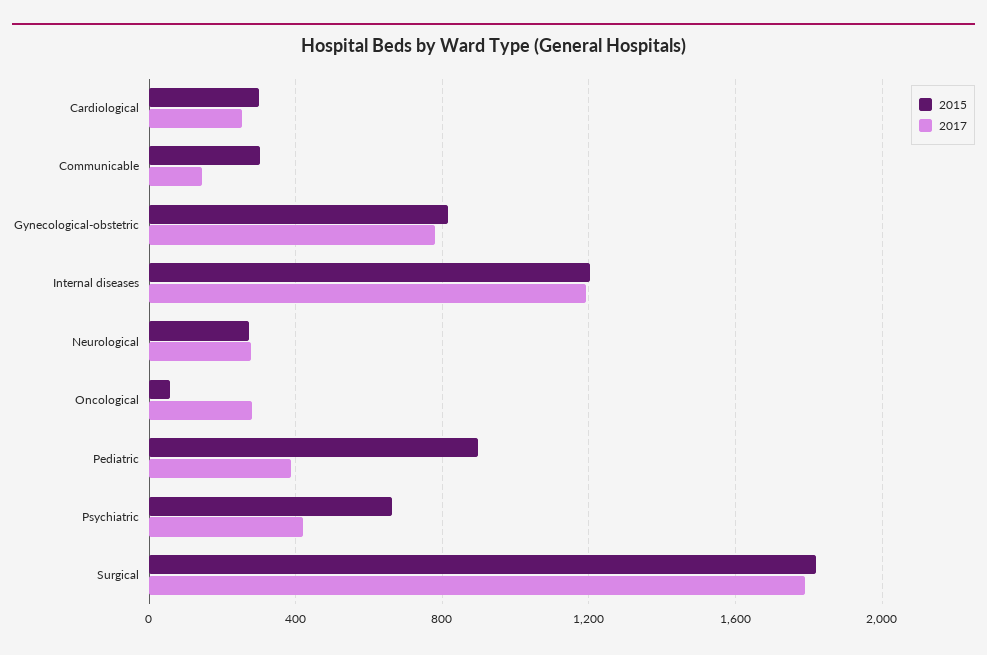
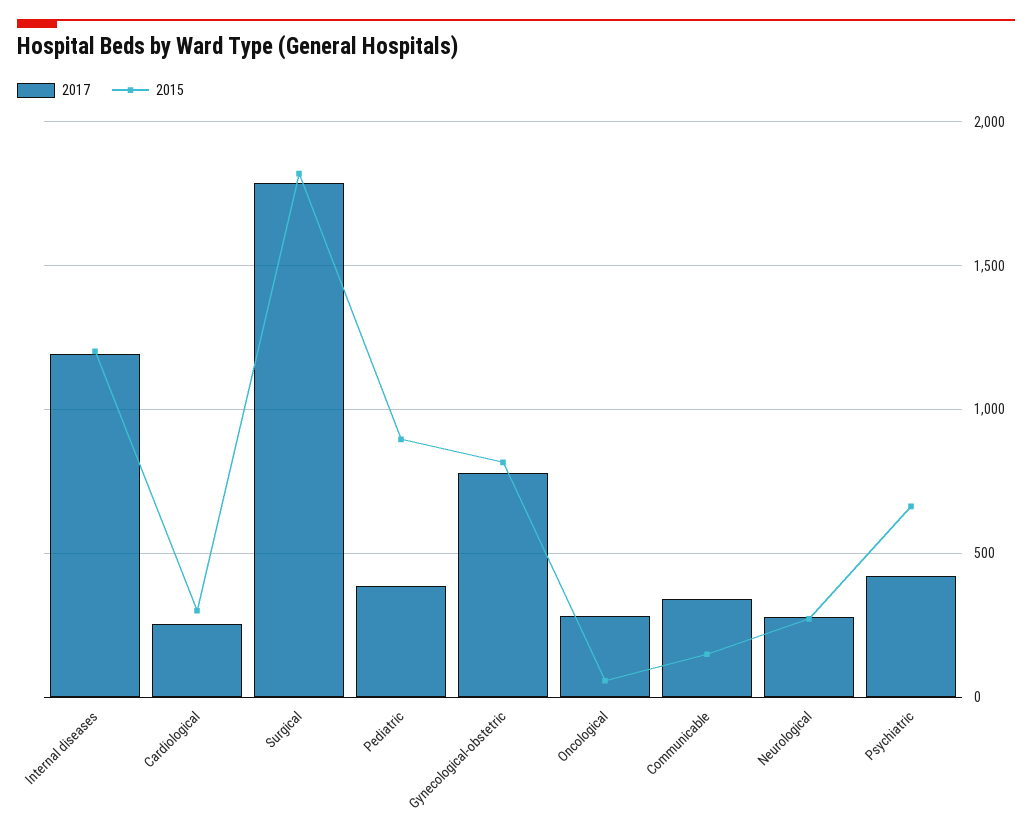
  {
    "2015": {
      "Cardiological": 300,
-     "Communicable": 300,
+     "Communicable": 150,
      "Gynecological-obstetric": 800,
      "Internal diseases": 1200,
      "Neurological": 250,
      "Oncological": 50,
      "Pediatric": 900,
      "Psychiatric": 650,
      "Surgical": 1800
    },
    "2017": {
      "Cardiological": 250,
-     "Communicable": 150,
+     "Communicable": 350,
      "Gynecological-obstetric": 800,
      "Internal diseases": 1200,
      "Neurological": 300,
      "Oncological": 300,
      "Pediatric": 400,
      "Psychiatric": 400,
      "Surgical": 1800
    }
  }

